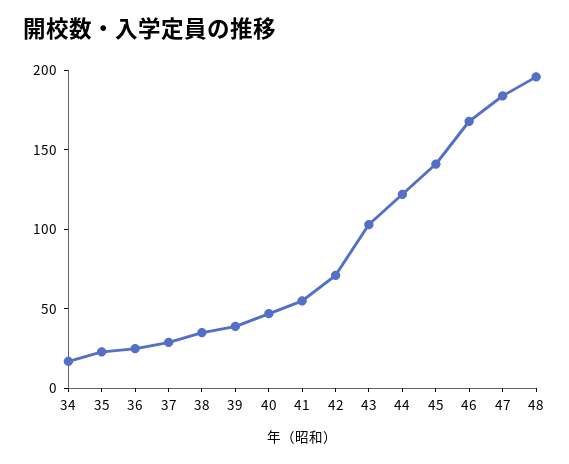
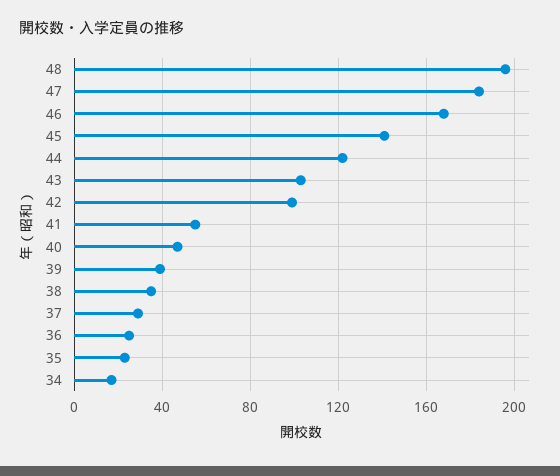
  {
    "34": 15,
    "35": 25,
    "36": 25,
    "37": 30,
    "38": 35,
    "39": 40,
    "40": 45,
    "41": 55,
-   "42": 70,
+   "42": 100,
    "43": 105,
    "44": 120,
    "45": 140,
    "46": 170,
    "47": 185,
    "48": 195
  }

